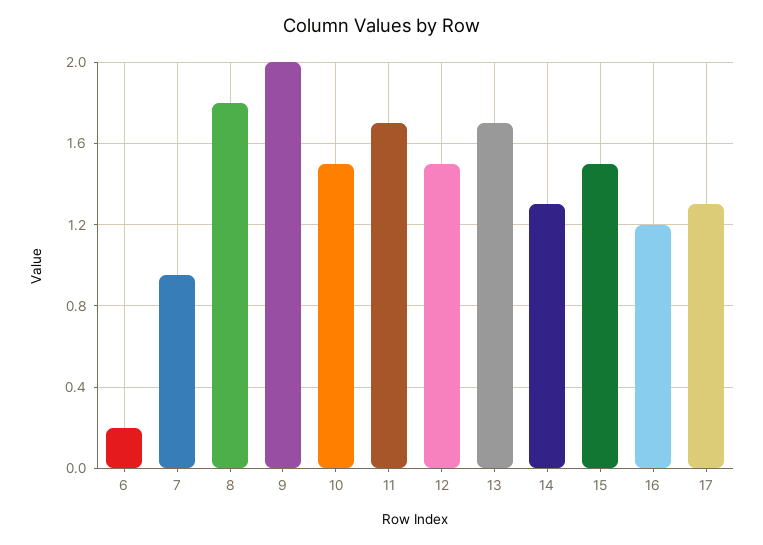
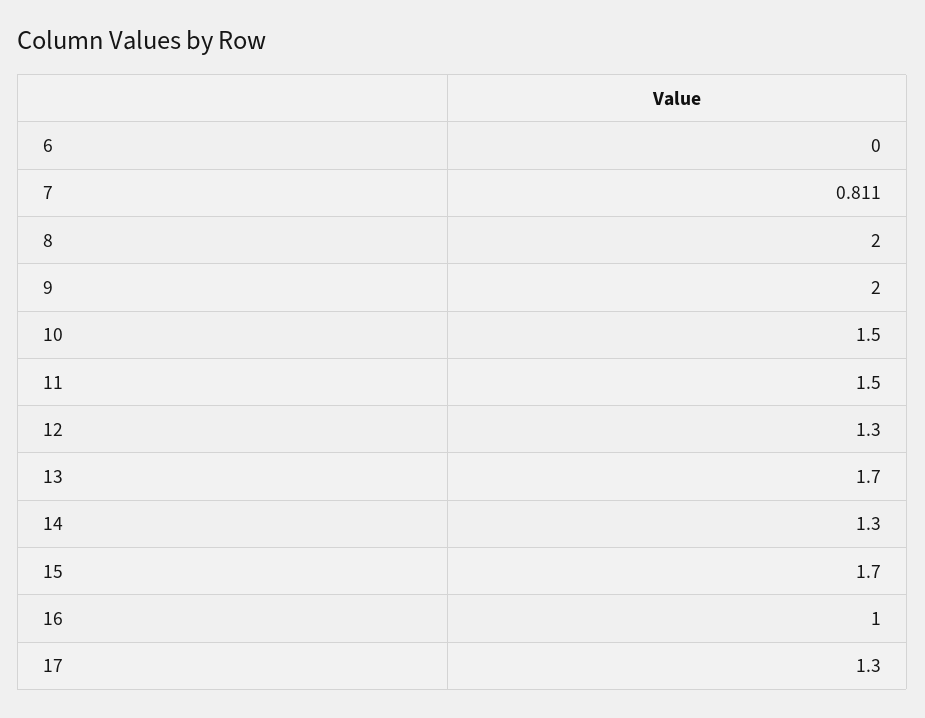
  {
-   "6": 0.2,
+   "6": 0,
-   "7": 0.95,
+   "7": 0.811,
-   "8": 1.8,
+   "8": 2,
    "9": 2,
    "10": 1.5,
-   "11": 1.7,
+   "11": 1.5,
-   "12": 1.5,
+   "12": 1.3,
    "13": 1.7,
    "14": 1.3,
-   "15": 1.5,
+   "15": 1.7,
-   "16": 1.2,
+   "16": 1,
    "17": 1.3
  }

